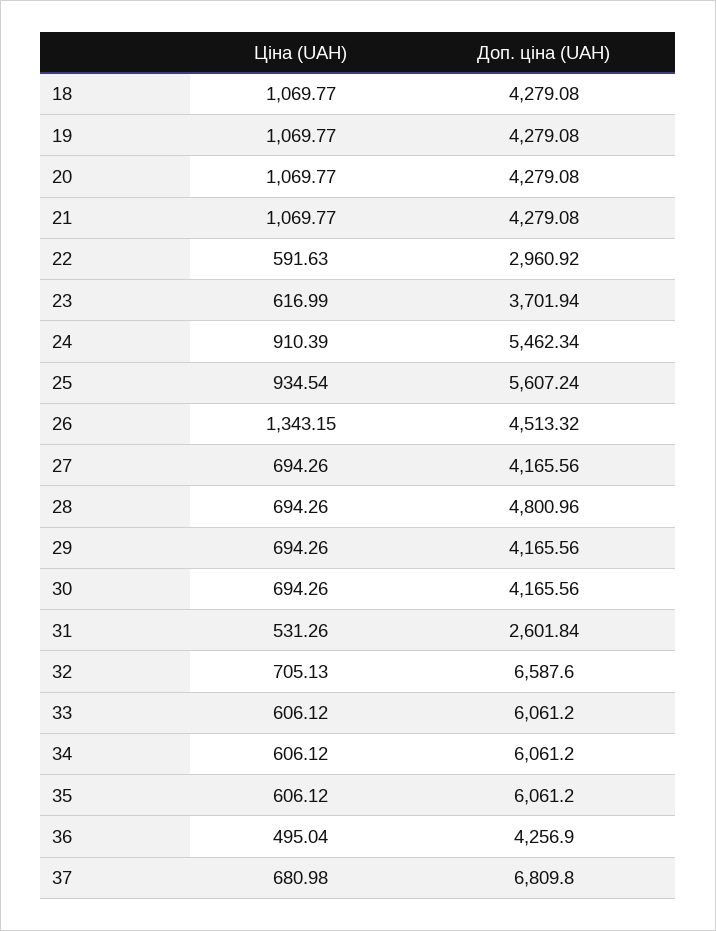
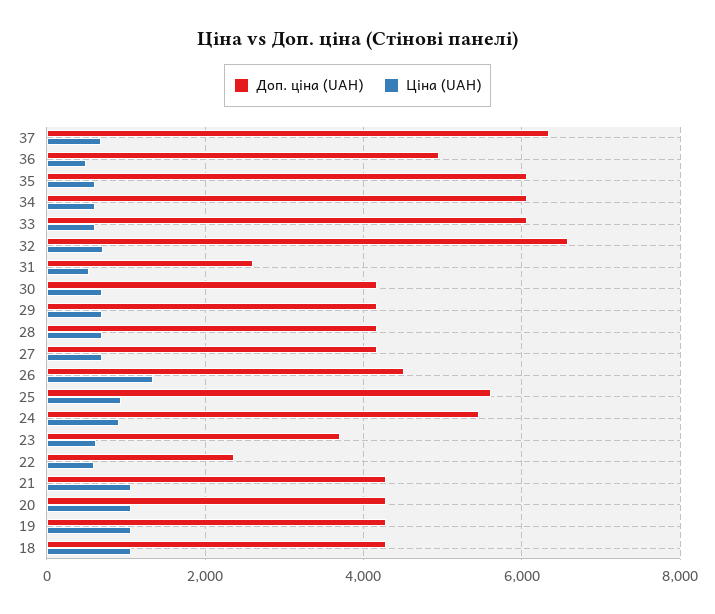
  {
    "Ціна (UAH)": {
      "18": 1069.77,
      "19": 1069.77,
      "20": 1069.77,
      "21": 1069.77,
      "22": 591.63,
      "23": 616.99,
      "24": 910.39,
      "25": 934.54,
      "26": 1343.15,
      "27": 694.26,
      "28": 694.26,
      "29": 694.26,
      "30": 694.26,
      "31": 531.26,
      "32": 705.13,
      "33": 606.12,
      "34": 606.12,
      "35": 606.12,
      "36": 495.04,
      "37": 680.98
    },
    "Доп. ціна (UAH)": {
      "18": 4279.08,
      "19": 4279.08,
      "20": 4279.08,
      "21": 4279.08,
-     "22": 2960.92,
+     "22": 2400,
      "23": 3701.94,
      "24": 5462.34,
      "25": 5607.24,
      "26": 4513.32,
      "27": 4165.56,
-     "28": 4800.96,
+     "28": 4200,
      "29": 4165.56,
      "30": 4165.56,
      "31": 2601.84,
      "32": 6587.6,
      "33": 6061.2,
      "34": 6061.2,
      "35": 6061.2,
-     "36": 4256.9,
+     "36": 5000,
-     "37": 6809.8
+     "37": 6400
    }
  }

